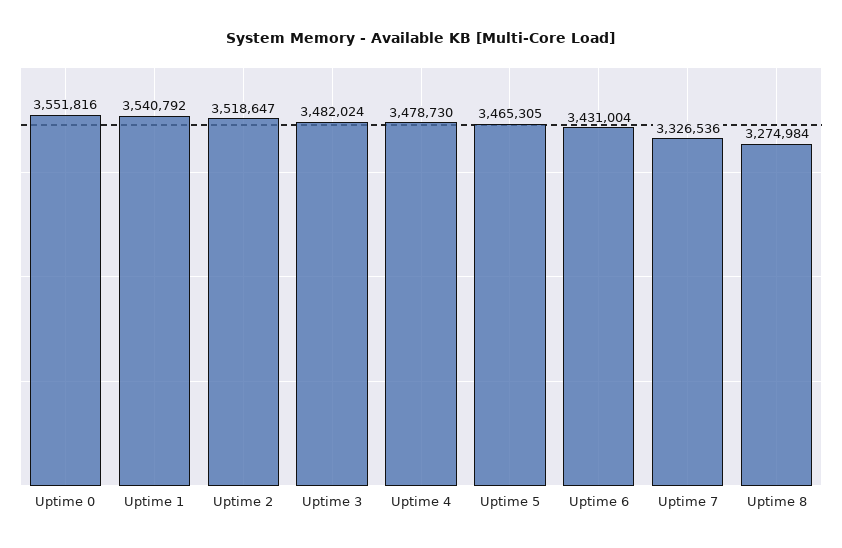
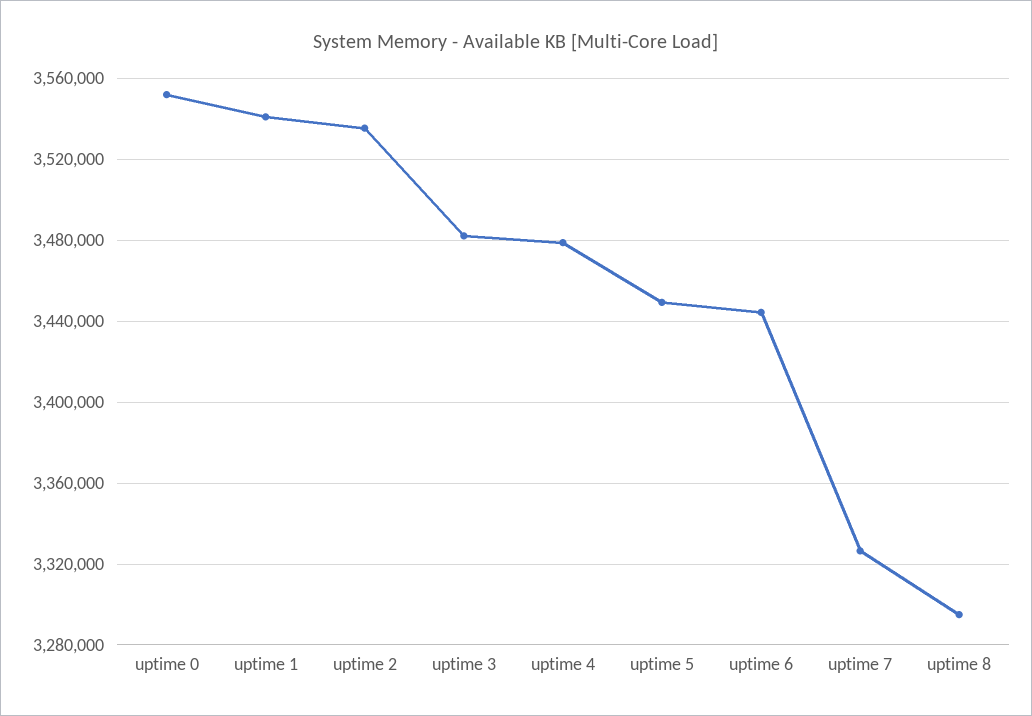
  {
    "Uptime 0": 3551816,
    "Uptime 1": 3540792,
-   "Uptime 2": 3518647,
+   "Uptime 2": 3535000,
    "Uptime 3": 3482024,
    "Uptime 4": 3478730,
-   "Uptime 5": 3465305,
+   "Uptime 5": 3450000,
-   "Uptime 6": 3431004,
+   "Uptime 6": 3445000,
    "Uptime 7": 3326536,
-   "Uptime 8": 3274984
+   "Uptime 8": 3295000
  }

